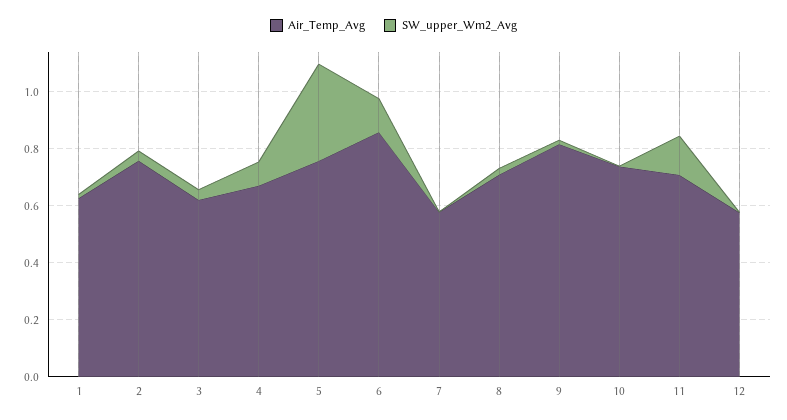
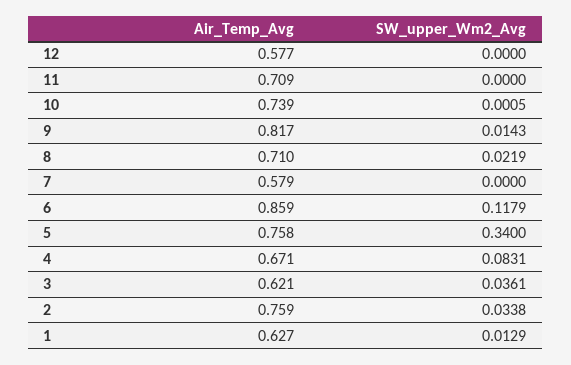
  {
    "Air_Temp_Avg": {
      "1": 0.627,
      "2": 0.759,
      "3": 0.621,
      "4": 0.671,
      "5": 0.758,
      "6": 0.859,
      "7": 0.579,
      "8": 0.71,
      "9": 0.817,
      "10": 0.739,
      "11": 0.709,
      "12": 0.577
    },
    "SW_upper_Wm2_Avg": {
      "1": 0.0129,
      "2": 0.0338,
      "3": 0.0361,
      "4": 0.0831,
      "5": 0.34,
      "6": 0.1179,
      "7": 0,
      "8": 0.0219,
      "9": 0.0143,
      "10": 0.0005,
-     "11": 0.15,
+     "11": 0,
      "12": 0
    }
  }

